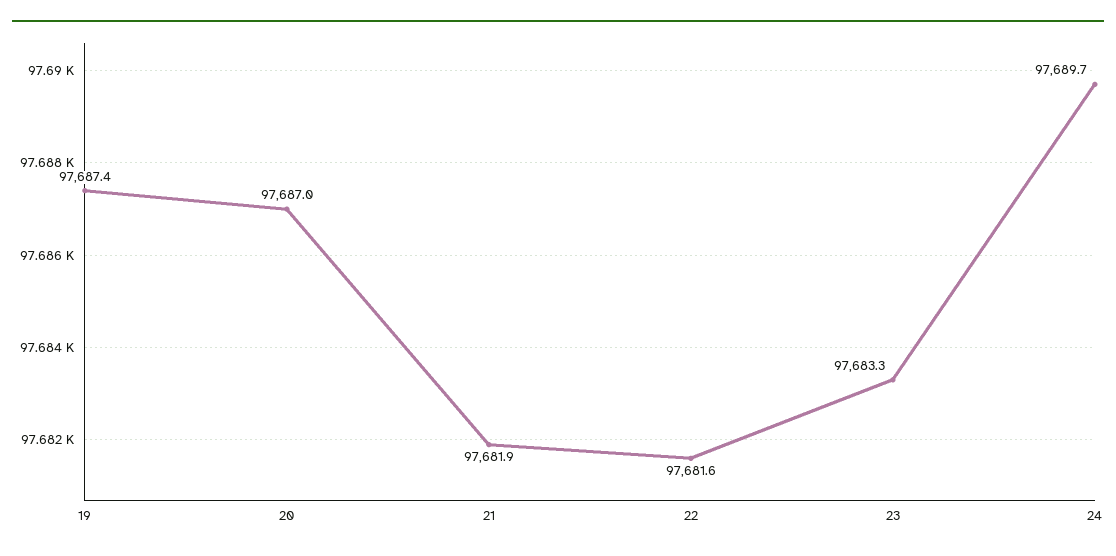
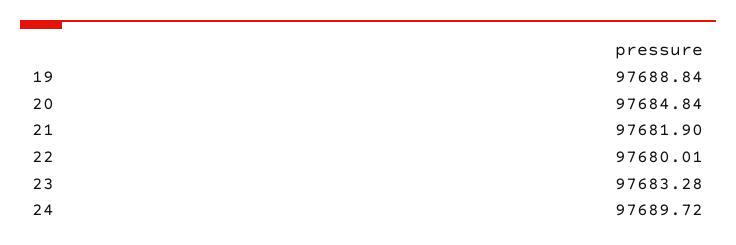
  {
-   "19": 97687.4,
+   "19": 97688.84,
-   "20": 97687,
+   "20": 97684.84,
    "21": 97681.9,
-   "22": 97681.6,
+   "22": 97680.01,
    "23": 97683.28,
    "24": 97689.72
  }

